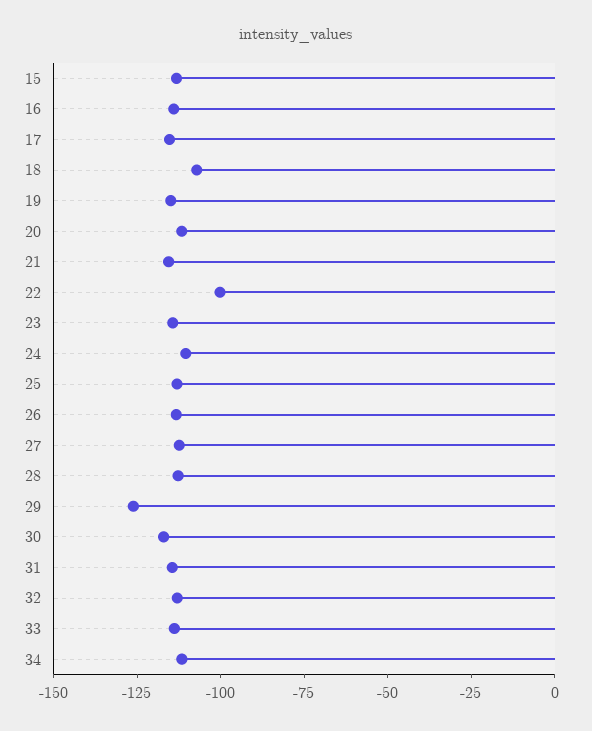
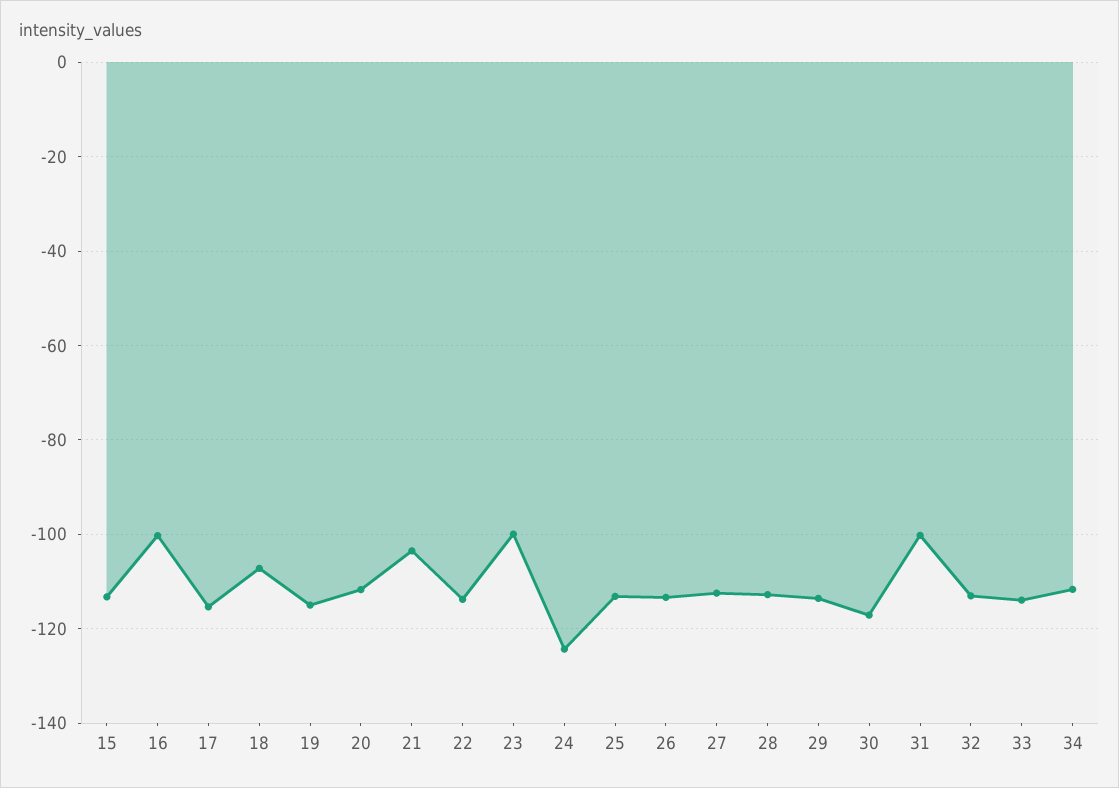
  {
    "15": -114,
-   "16": -115,
+   "16": -100,
    "17": -116,
    "18": -108,
    "19": -114,
    "20": -112,
-   "21": -115,
+   "21": -104,
-   "22": -100,
+   "22": -114,
-   "23": -115,
+   "23": -100,
-   "24": -110,
+   "24": -124,
    "25": -114,
    "26": -114,
    "27": -112,
    "28": -112,
-   "29": -125,
+   "29": -114,
    "30": -118,
-   "31": -115,
+   "31": -100,
    "32": -114,
    "33": -114,
    "34": -112
  }

